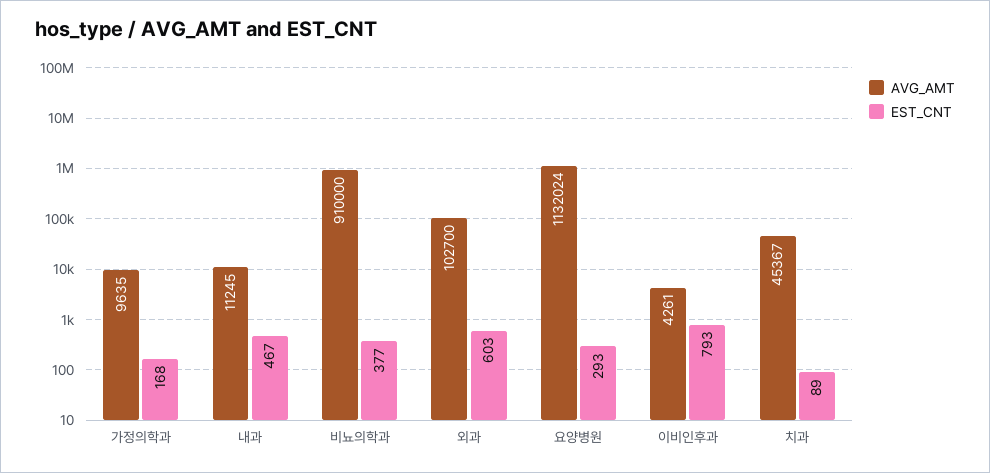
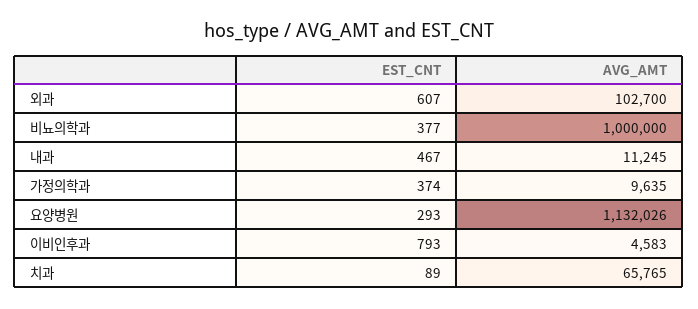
  {
    "AVG_AMT": {
      "가정의학과": 9635,
      "내과": 11245,
-     "비뇨의학과": 910000,
+     "비뇨의학과": 1000000,
      "외과": 102700,
-     "요양병원": 1132024,
+     "요양병원": 1132026,
-     "이비인후과": 4261,
+     "이비인후과": 4583,
-     "치과": 45367
+     "치과": 65765
    },
    "EST_CNT": {
-     "가정의학과": 168,
+     "가정의학과": 374,
      "내과": 467,
      "비뇨의학과": 377,
-     "외과": 603,
+     "외과": 607,
      "요양병원": 293,
      "이비인후과": 793,
      "치과": 89
    }
  }

